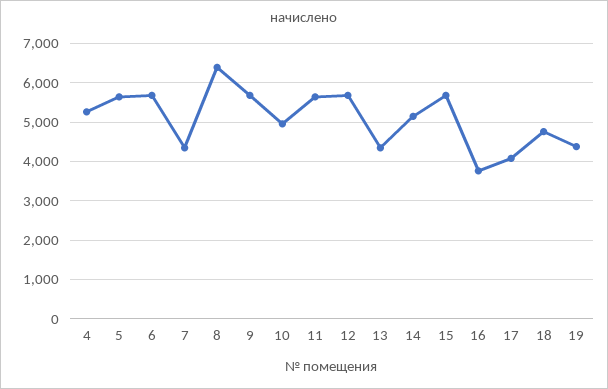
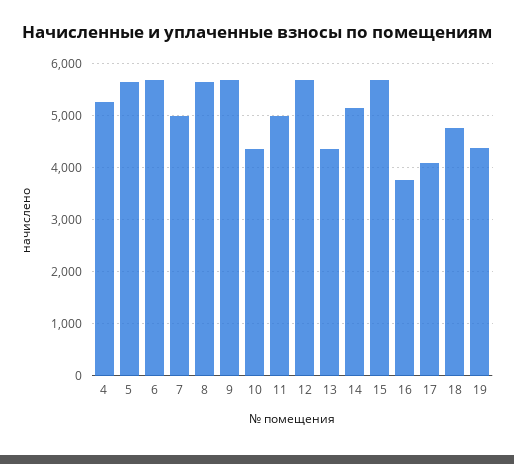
  {
    "4": 5200,
    "5": 5600,
    "6": 5600,
-   "7": 4400,
+   "7": 5000,
-   "8": 6400,
+   "8": 5600,
    "9": 5600,
-   "10": 5000,
+   "10": 4400,
-   "11": 5600,
+   "11": 5000,
    "12": 5600,
    "13": 4400,
    "14": 5200,
    "15": 5600,
    "16": 3800,
    "17": 4000,
    "18": 4800,
    "19": 4400
  }

